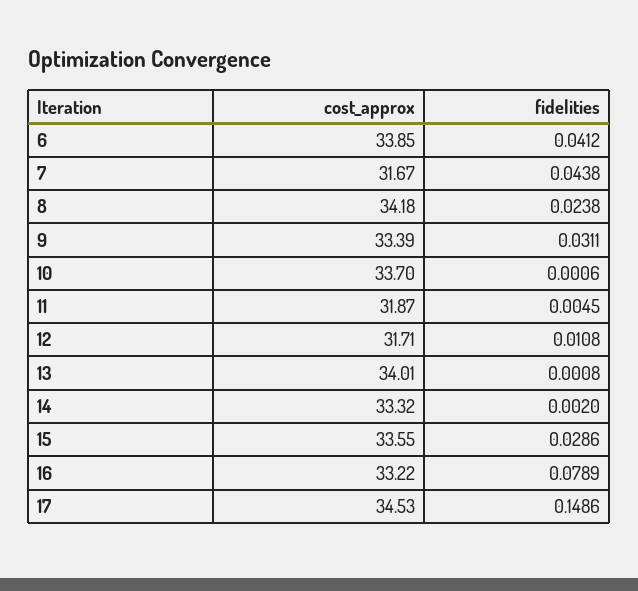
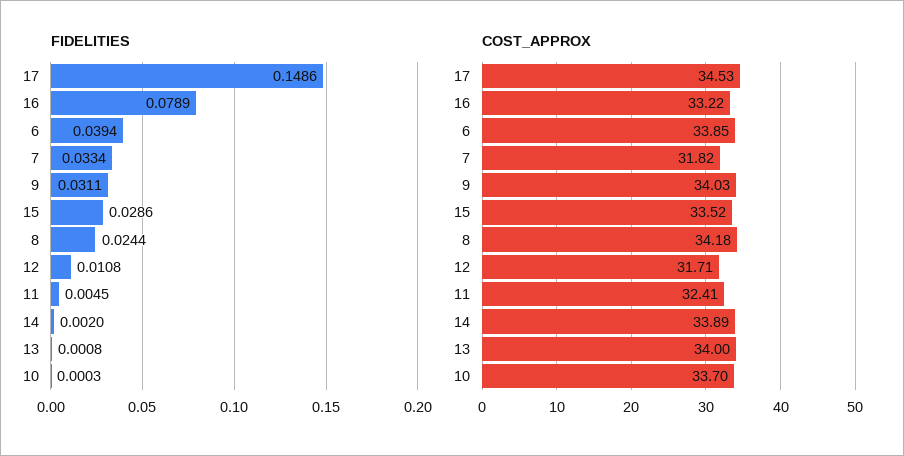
  {
    "cost_approx": {
      "6": 33.85,
-     "7": 31.67,
+     "7": 31.82,
      "8": 34.18,
-     "9": 33.39,
+     "9": 34.03,
      "10": 33.7,
-     "11": 31.87,
+     "11": 32.41,
      "12": 31.71,
-     "13": 34.01,
+     "13": 34,
-     "14": 33.32,
+     "14": 33.89,
-     "15": 33.55,
+     "15": 33.52,
      "16": 33.22,
      "17": 34.53
    },
    "fidelities": {
-     "6": 0.0412,
+     "6": 0.0394,
-     "7": 0.0438,
+     "7": 0.0334,
-     "8": 0.0238,
+     "8": 0.0244,
      "9": 0.0311,
-     "10": 0.0006,
+     "10": 0.0003,
      "11": 0.0045,
      "12": 0.0108,
      "13": 0.0008,
      "14": 0.002,
      "15": 0.0286,
      "16": 0.0789,
      "17": 0.1486
    }
  }

